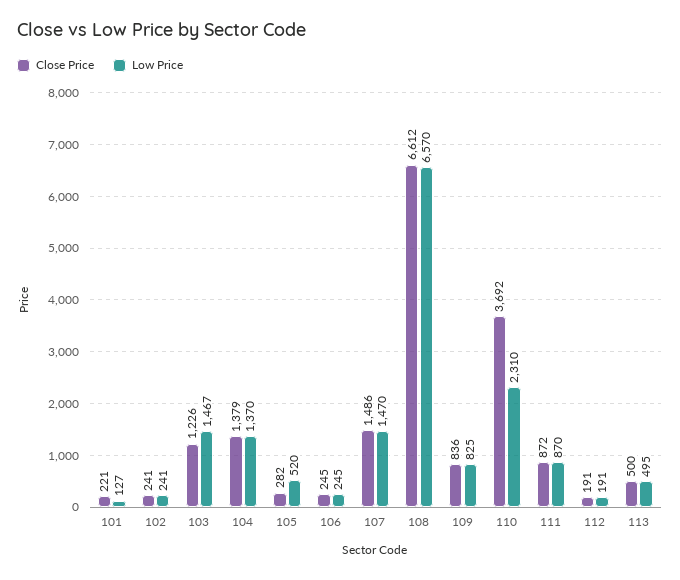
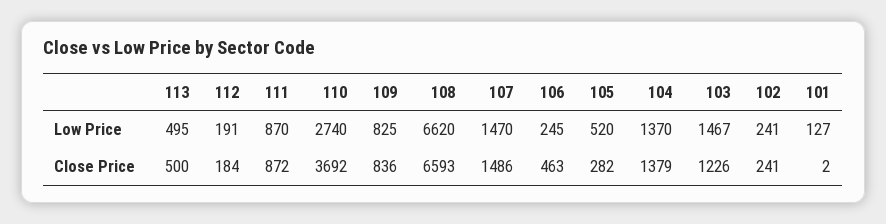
  {
    "Close Price": {
-     "101": 221,
+     "101": 2,
      "102": 241,
      "103": 1226,
      "104": 1379,
      "105": 282,
-     "106": 245,
+     "106": 463,
      "107": 1486,
-     "108": 6612,
+     "108": 6593,
      "109": 836,
      "110": 3692,
      "111": 872,
-     "112": 191,
+     "112": 184,
      "113": 500
    },
    "Low Price": {
      "101": 127,
      "102": 241,
      "103": 1467,
      "104": 1370,
      "105": 520,
      "106": 245,
      "107": 1470,
-     "108": 6570,
+     "108": 6620,
      "109": 825,
-     "110": 2310,
+     "110": 2740,
      "111": 870,
      "112": 191,
      "113": 495
    }
  }

